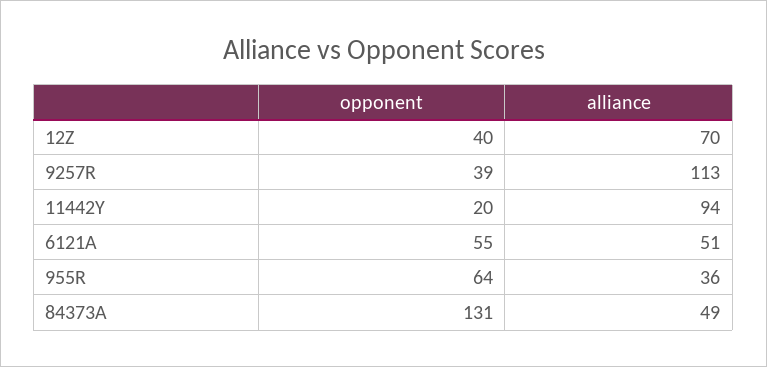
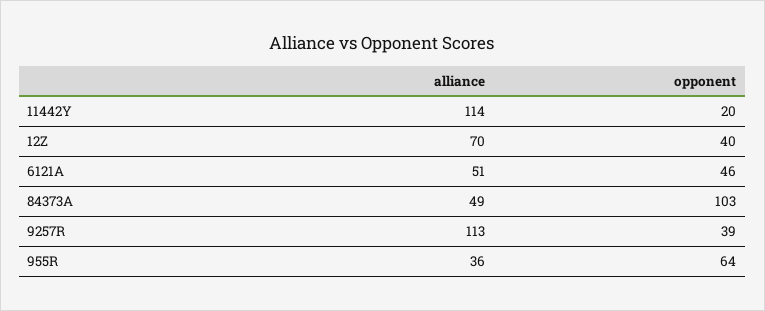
  {
    "opponent": {
      "12Z": 40,
      "9257R": 39,
      "11442Y": 20,
-     "6121A": 55,
+     "6121A": 46,
      "955R": 64,
-     "84373A": 131
+     "84373A": 103
    },
    "alliance": {
      "12Z": 70,
      "9257R": 113,
-     "11442Y": 94,
+     "11442Y": 114,
      "6121A": 51,
      "955R": 36,
      "84373A": 49
    }
  }

